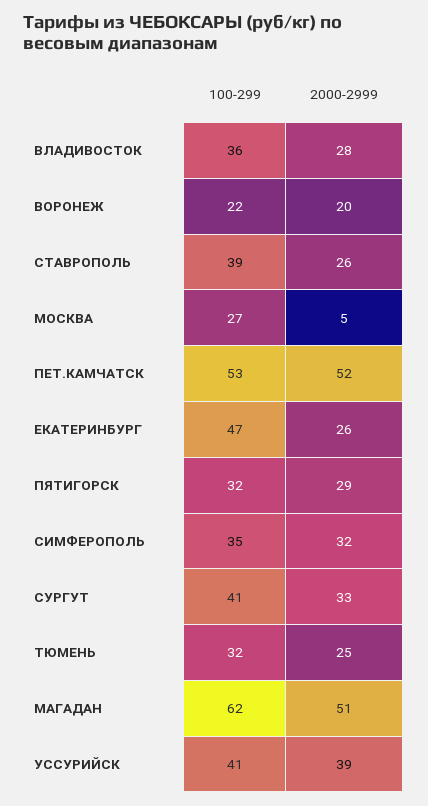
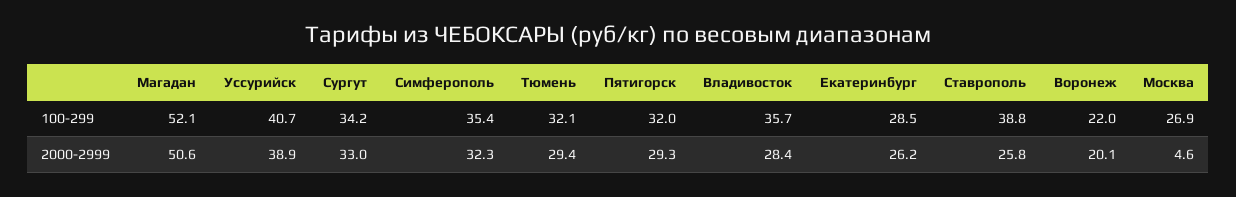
  {
    "100-299": {
      "ВЛАДИВОСТОК": 35.7,
      "ВОРОНЕЖ": 22,
      "СТАВРОПОЛЬ": 38.8,
      "МОСКВА": 26.9,
-     "ПЕТ.КАМЧАТСК": 53,
-     "ЕКАТЕРИНБУРГ": 47,
+     "ЕКАТЕРИНБУРГ": 28.5,
      "ПЯТИГОРСК": 32,
      "СИМФЕРОПОЛЬ": 35.4,
-     "СУРГУТ": 41,
+     "СУРГУТ": 34.2,
      "ТЮМЕНЬ": 32.1,
-     "МАГАДАН": 62,
+     "МАГАДАН": 52.1,
      "УССУРИЙСК": 40.7
    },
    "2000-2999": {
      "ВЛАДИВОСТОК": 28.4,
      "ВОРОНЕЖ": 20.1,
      "СТАВРОПОЛЬ": 25.8,
      "МОСКВА": 4.6,
-     "ПЕТ.КАМЧАТСК": 52,
      "ЕКАТЕРИНБУРГ": 26.2,
      "ПЯТИГОРСК": 29.3,
      "СИМФЕРОПОЛЬ": 32.3,
      "СУРГУТ": 33,
-     "ТЮМЕНЬ": 25,
+     "ТЮМЕНЬ": 29.4,
      "МАГАДАН": 50.6,
      "УССУРИЙСК": 38.9
    }
  }

